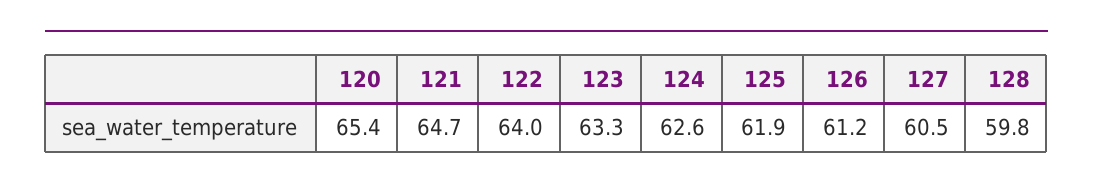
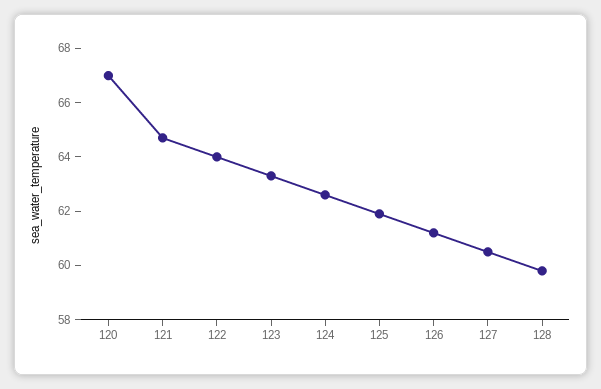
  {
-   "120": 65.4,
+   "120": 67,
    "121": 64.7,
    "122": 64,
    "123": 63.3,
    "124": 62.6,
    "125": 61.9,
    "126": 61.2,
    "127": 60.5,
    "128": 59.8
  }

